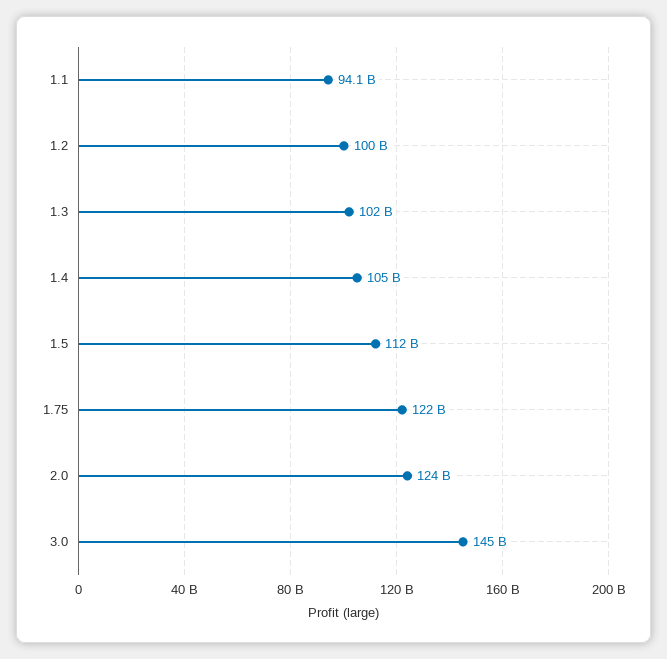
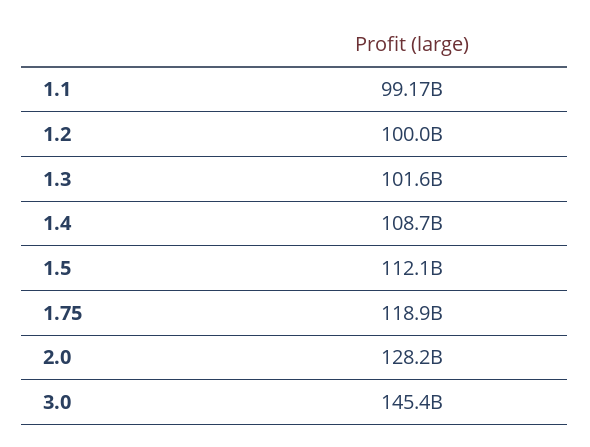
  {
-   "1.1": 94100000000,
+   "1.1": 99170000000,
    "1.2": 100000000000,
    "1.3": 101600000000,
-   "1.4": 105000000000,
+   "1.4": 108700000000,
    "1.5": 112100000000,
-   "1.75": 122000000000,
+   "1.75": 118900000000,
-   "2.0": 124000000000,
+   "2.0": 128200000000,
    "3.0": 145400000000
  }

